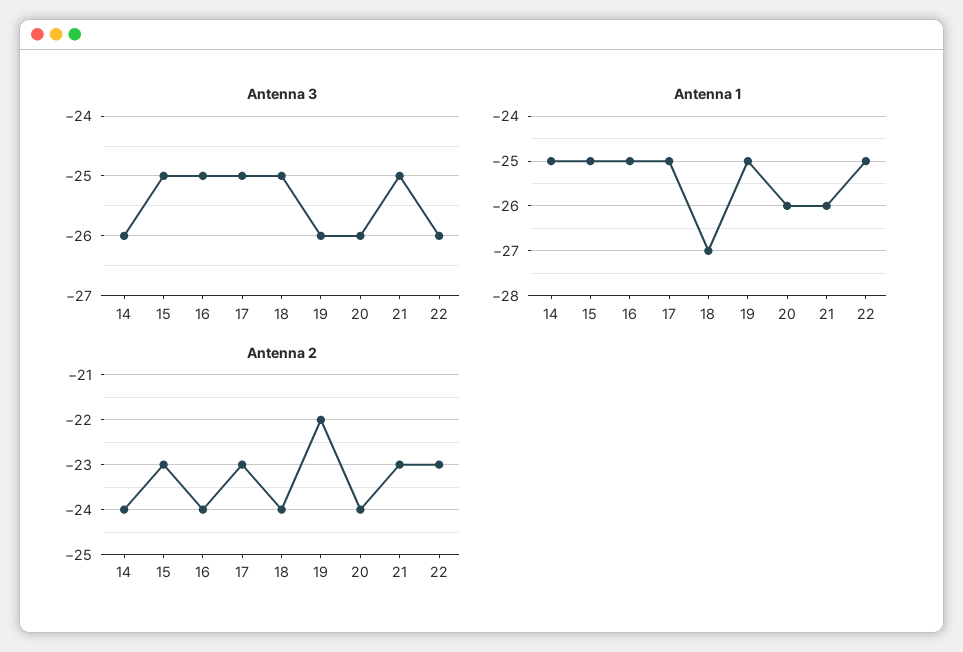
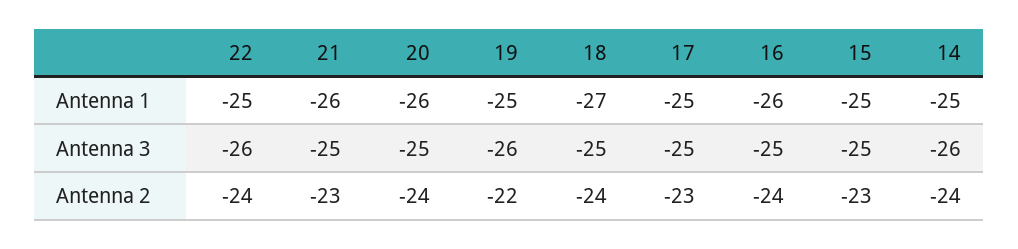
  {
    "Antenna 3": {
      "14": -26,
      "15": -25,
      "16": -25,
      "17": -25,
      "18": -25,
      "19": -26,
-     "20": -26,
+     "20": -25,
      "21": -25,
      "22": -26
    },
    "Antenna 1": {
      "14": -25,
      "15": -25,
-     "16": -25,
+     "16": -26,
      "17": -25,
      "18": -27,
      "19": -25,
      "20": -26,
      "21": -26,
      "22": -25
    },
    "Antenna 2": {
      "14": -24,
      "15": -23,
      "16": -24,
      "17": -23,
      "18": -24,
      "19": -22,
      "20": -24,
      "21": -23,
-     "22": -23
+     "22": -24
    }
  }

